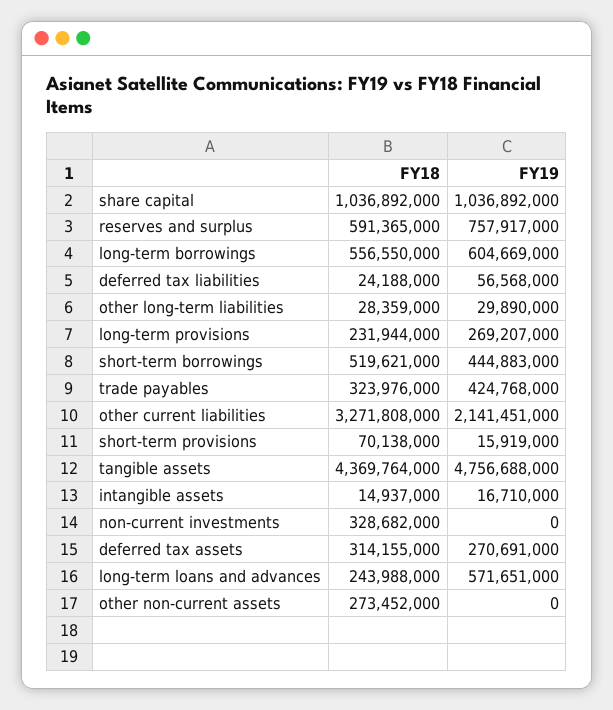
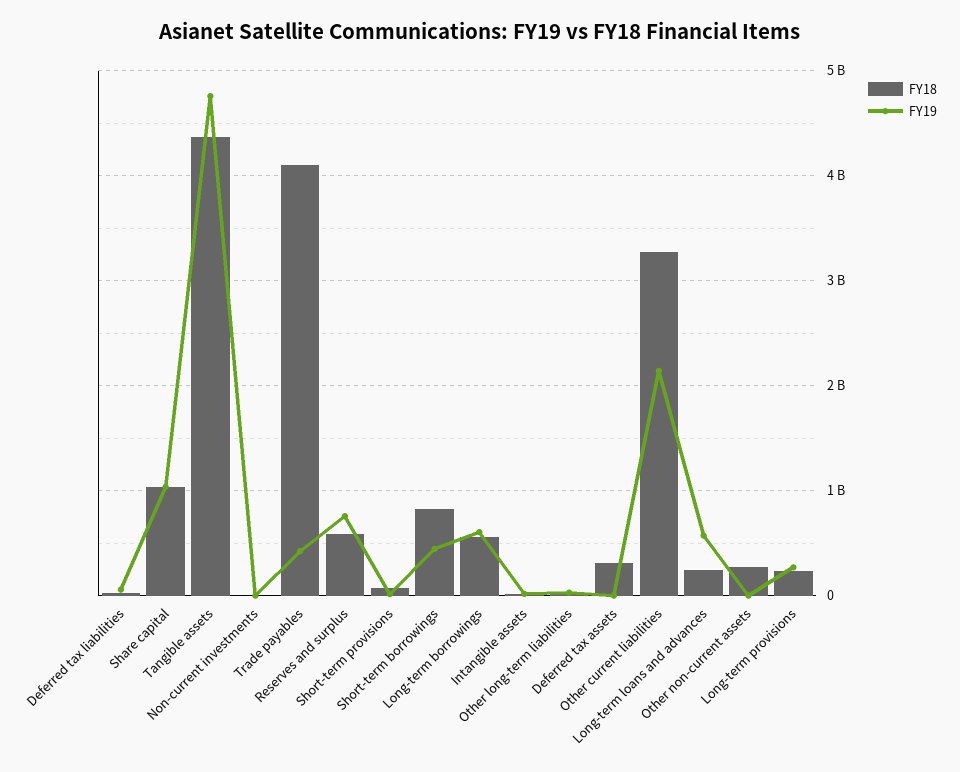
  {
    "FY18": {
      "share capital": 1036892000,
      "reserves and surplus": 591365000,
      "long-term borrowings": 556550000,
      "deferred tax liabilities": 24188000,
      "other long-term liabilities": 28359000,
      "long-term provisions": 231944000,
-     "short-term borrowings": 519621000,
+     "short-term borrowings": 800000000,
-     "trade payables": 323976000,
+     "trade payables": 4100000000,
      "other current liabilities": 3271808000,
      "short-term provisions": 70138000,
      "tangible assets": 4369764000,
      "intangible assets": 14937000,
-     "non-current investments": 328682000,
+     "non-current investments": 0,
      "deferred tax assets": 314155000,
      "long-term loans and advances": 243988000,
      "other non-current assets": 273452000
    },
    "FY19": {
      "share capital": 1036892000,
      "reserves and surplus": 757917000,
      "long-term borrowings": 604669000,
      "deferred tax liabilities": 56568000,
      "other long-term liabilities": 29890000,
      "long-term provisions": 269207000,
      "short-term borrowings": 444883000,
      "trade payables": 424768000,
      "other current liabilities": 2141451000,
      "short-term provisions": 15919000,
      "tangible assets": 4756688000,
      "intangible assets": 16710000,
      "non-current investments": 0,
-     "deferred tax assets": 270691000,
+     "deferred tax assets": 0,
      "long-term loans and advances": 571651000,
      "other non-current assets": 0
    }
  }

